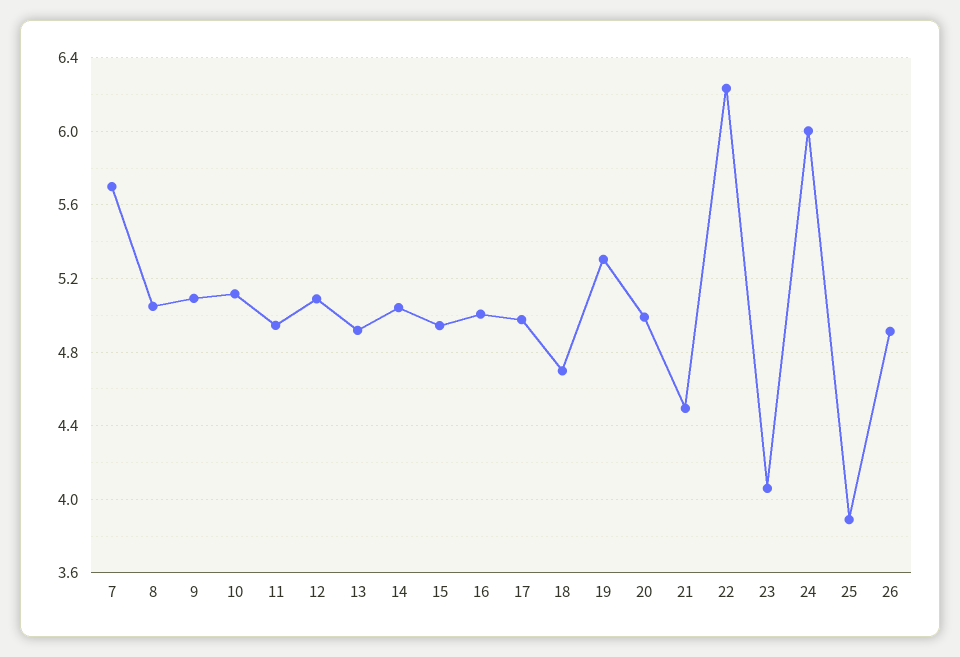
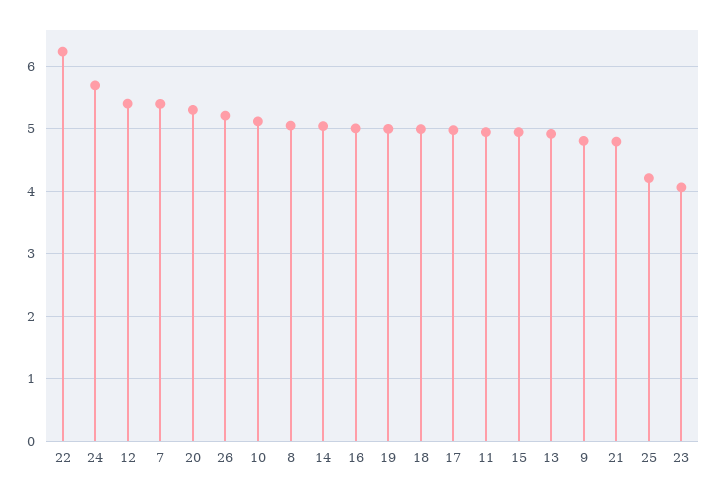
  {
-   "7": 5.7,
+   "7": 5.4,
    "8": 5.05,
-   "9": 5.1,
+   "9": 4.8,
    "10": 5.1,
    "11": 4.95,
-   "12": 5.1,
+   "12": 5.4,
    "13": 4.9,
    "14": 5.05,
    "15": 4.95,
    "16": 5,
    "17": 5,
-   "18": 4.7,
+   "18": 5,
-   "19": 5.3,
+   "19": 5,
-   "20": 5,
+   "20": 5.3,
-   "21": 4.5,
+   "21": 4.8,
    "22": 6.25,
    "23": 4.05,
-   "24": 6,
+   "24": 5.7,
-   "25": 3.9,
+   "25": 4.2,
-   "26": 4.9
+   "26": 5.2
  }

